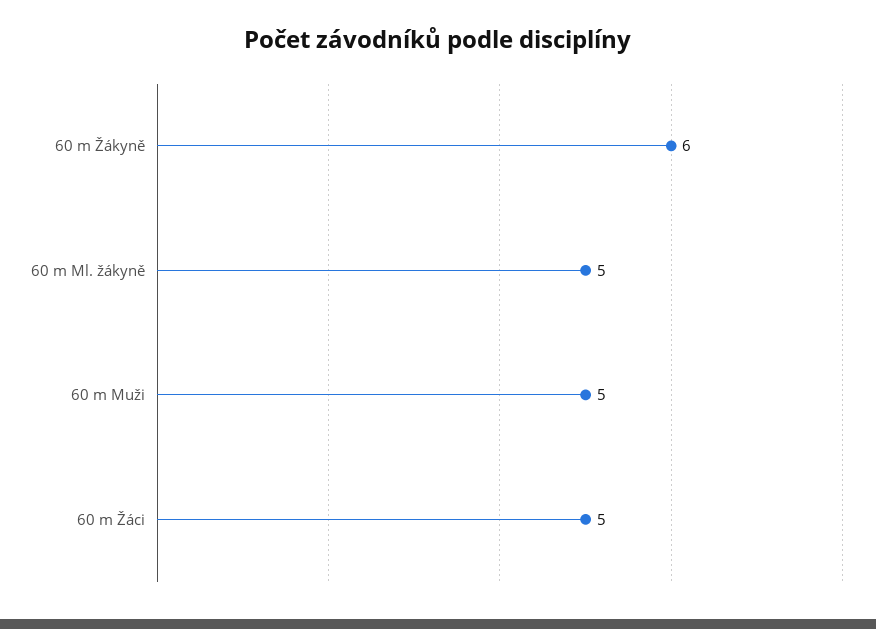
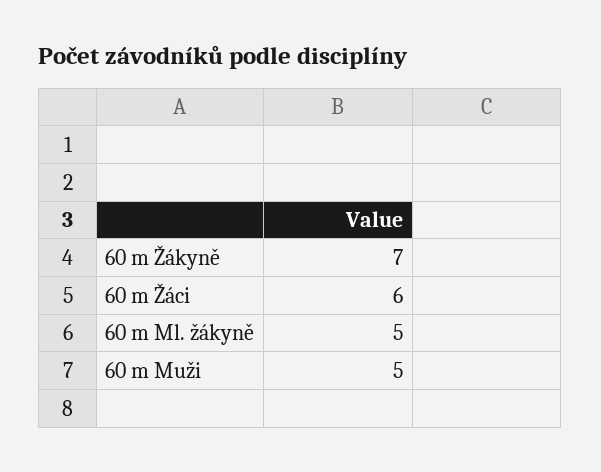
  {
-   "60 m Žákyně": 6,
+   "60 m Žákyně": 7,
    "60 m Ml. žákyně": 5,
    "60 m Muži": 5,
-   "60 m Žáci": 5
+   "60 m Žáci": 6
  }

